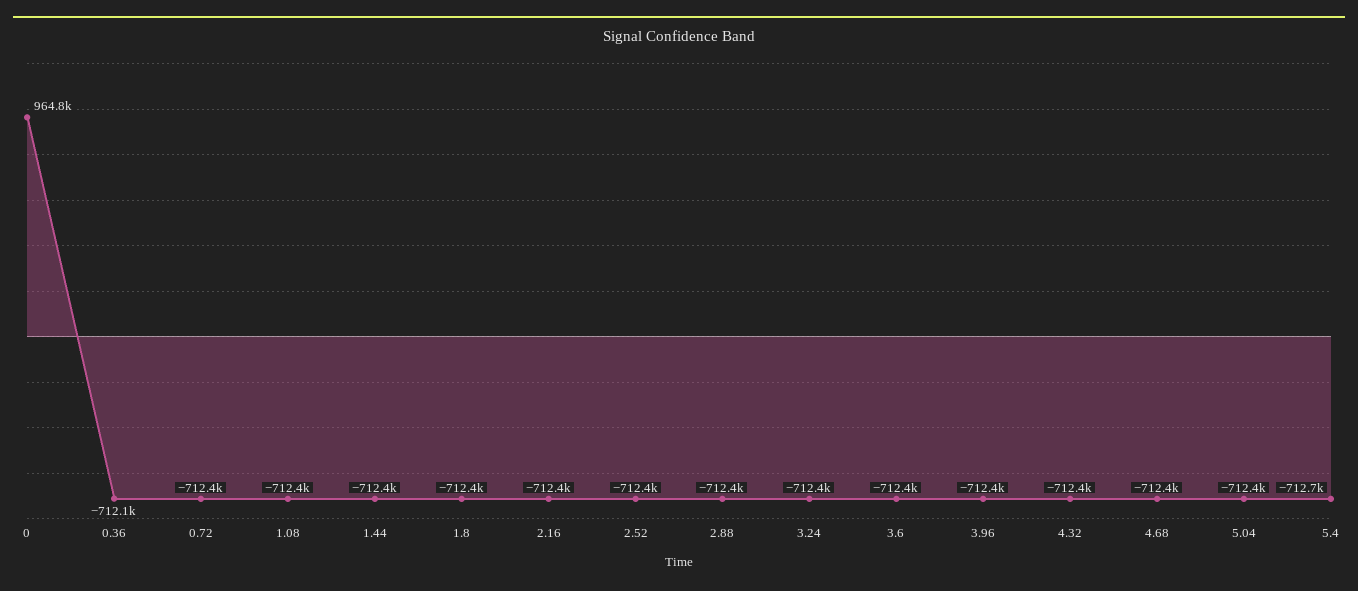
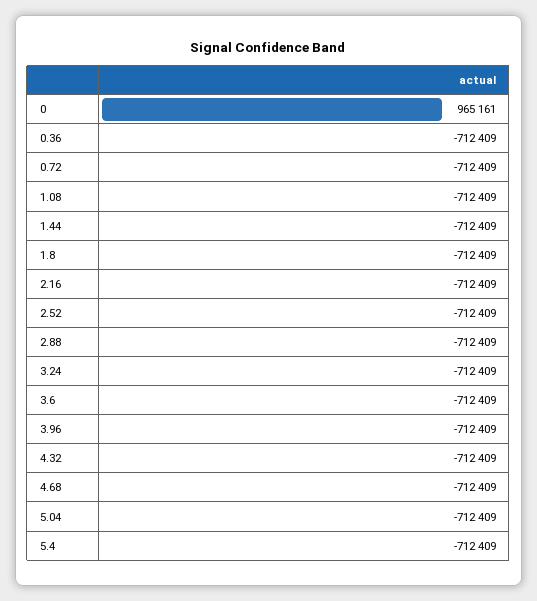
  {
-   "0": 964800,
+   "0": 965161,
-   "0.36": -712100,
+   "0.36": -712409,
    "0.72": -712409,
    "1.08": -712409,
    "1.44": -712409,
    "1.8": -712409,
    "2.16": -712409,
    "2.52": -712409,
    "2.88": -712409,
    "3.24": -712409,
    "3.6": -712409,
    "3.96": -712409,
    "4.32": -712409,
    "4.68": -712409,
    "5.04": -712409,
-   "5.4": -712700
+   "5.4": -712409
  }

